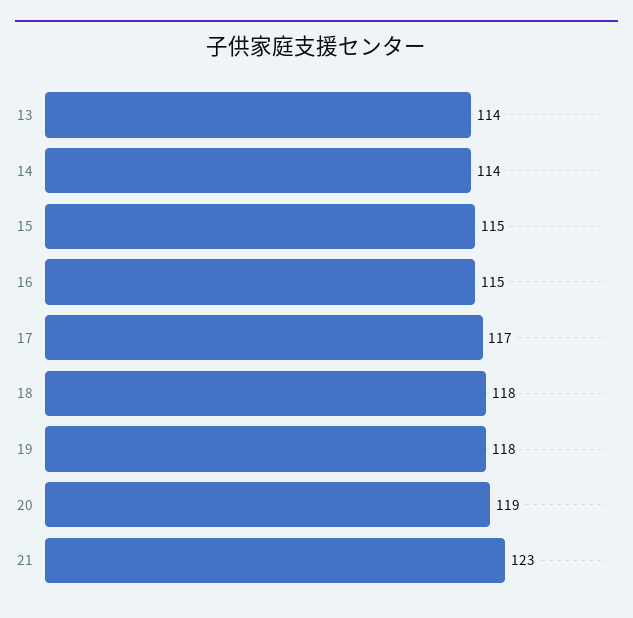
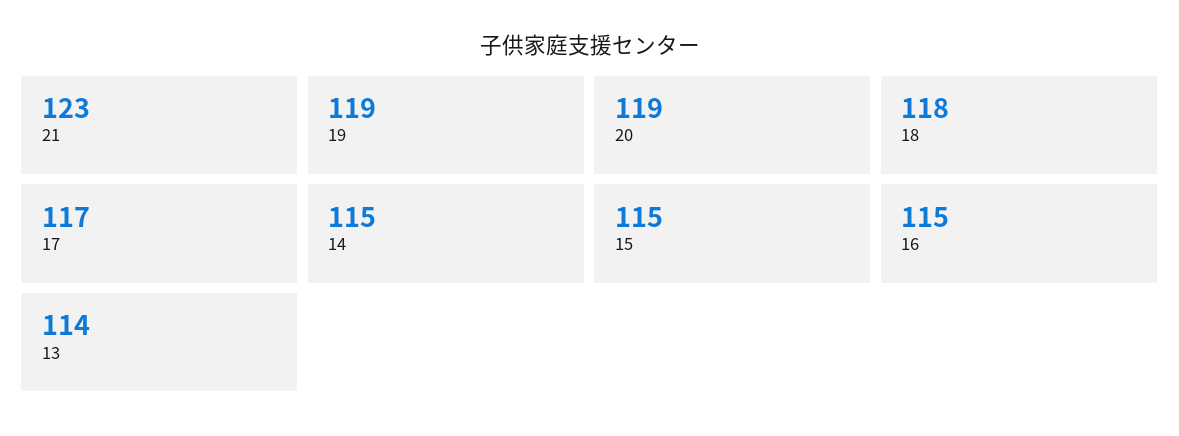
  {
    "13": 114,
-   "14": 114,
+   "14": 115,
    "15": 115,
    "16": 115,
    "17": 117,
    "18": 118,
-   "19": 118,
+   "19": 119,
    "20": 119,
    "21": 123
  }

